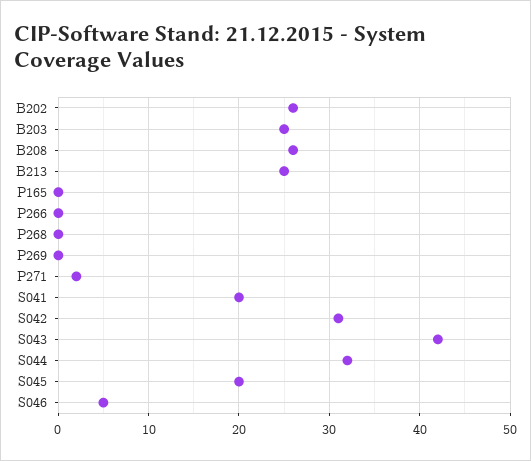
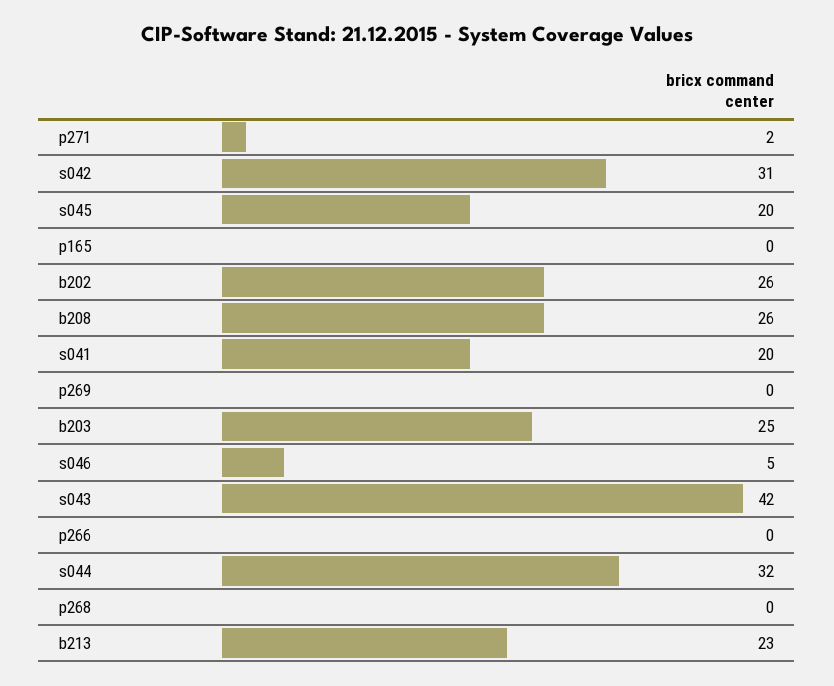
  {
    "B202": 26,
    "B203": 25,
    "B208": 26,
-   "B213": 25,
+   "B213": 23,
    "P165": 0,
    "P266": 0,
    "P268": 0,
    "P269": 0,
    "P271": 2,
    "S041": 20,
    "S042": 31,
    "S043": 42,
    "S044": 32,
    "S045": 20,
    "S046": 5
  }

